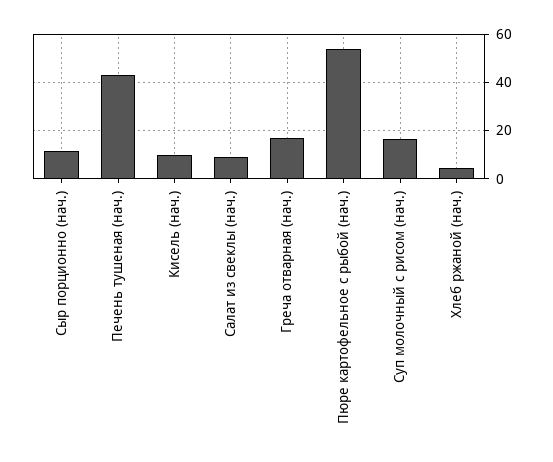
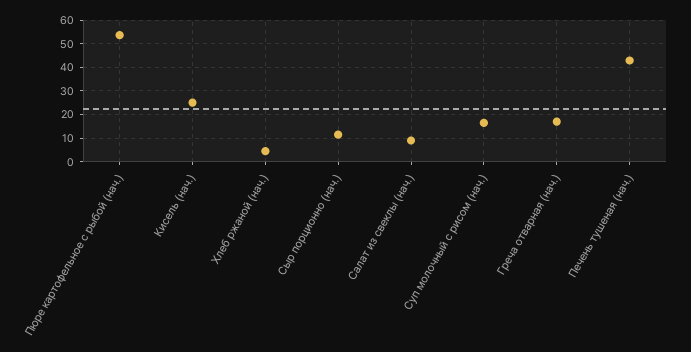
  {
    "Сыр порционно (нач.)": 12.5,
    "Печень тушеная (нач.)": 42.5,
-   "Кисель (нач.)": 10,
+   "Кисель (нач.)": 25,
    "Салат из свеклы (нач.)": 10,
    "Греча отварная (нач.)": 17.5,
    "Пюре картофельное с рыбой (нач.)": 52.5,
    "Суп молочный с рисом (нач.)": 17.5,
    "Хлеб ржаной (нач.)": 5
  }

